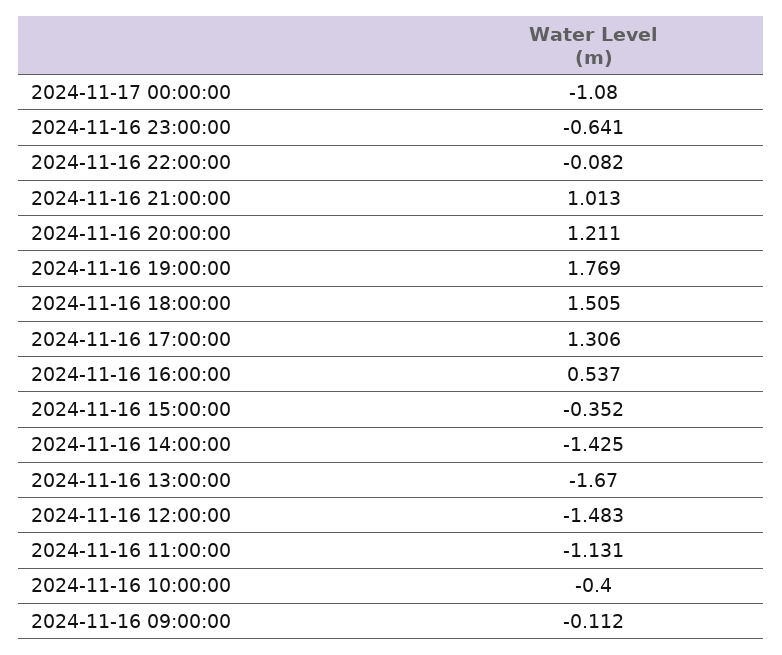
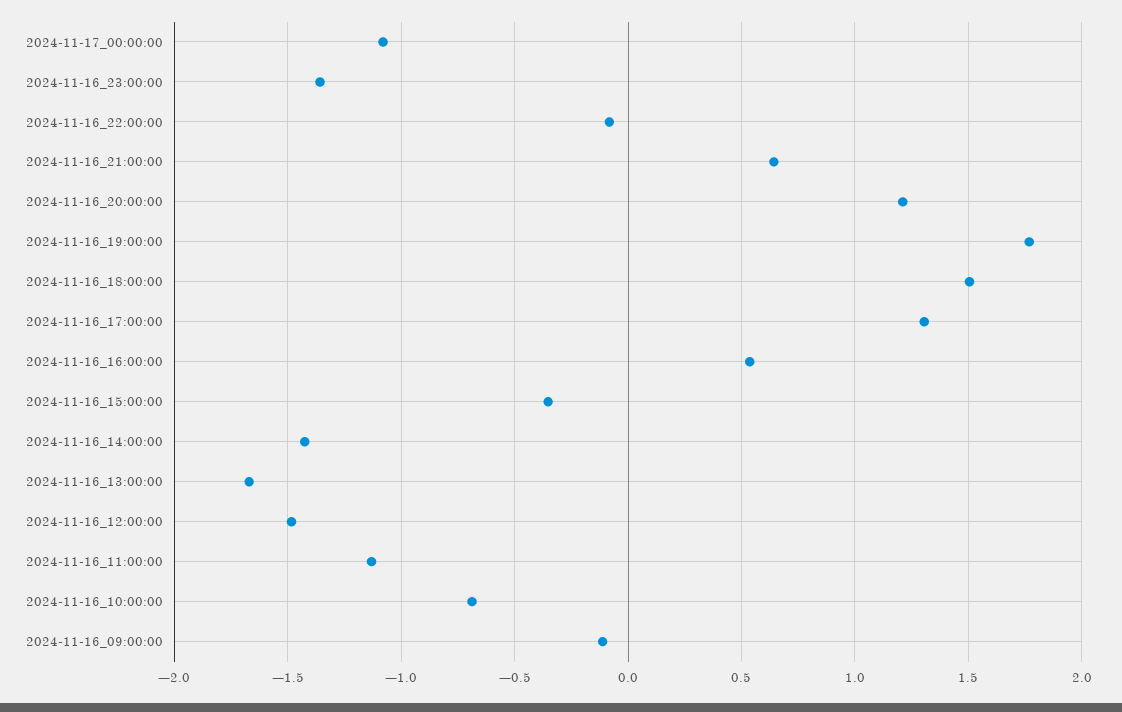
  {
    "2024-11-17 00:00:00": -1.08,
-   "2024-11-16 23:00:00": -0.641,
+   "2024-11-16 23:00:00": -1.35,
    "2024-11-16 22:00:00": -0.082,
-   "2024-11-16 21:00:00": 1.013,
+   "2024-11-16 21:00:00": 0.65,
    "2024-11-16 20:00:00": 1.211,
    "2024-11-16 19:00:00": 1.769,
    "2024-11-16 18:00:00": 1.505,
    "2024-11-16 17:00:00": 1.306,
    "2024-11-16 16:00:00": 0.537,
    "2024-11-16 15:00:00": -0.352,
    "2024-11-16 14:00:00": -1.425,
    "2024-11-16 13:00:00": -1.67,
    "2024-11-16 12:00:00": -1.483,
    "2024-11-16 11:00:00": -1.131,
-   "2024-11-16 10:00:00": -0.4,
+   "2024-11-16 10:00:00": -0.7,
    "2024-11-16 09:00:00": -0.112
  }

